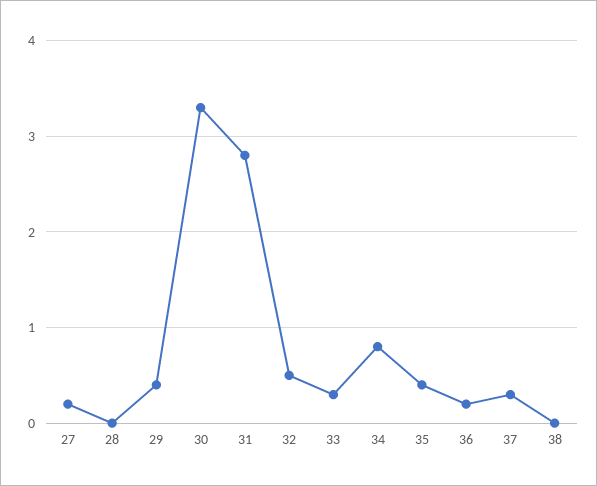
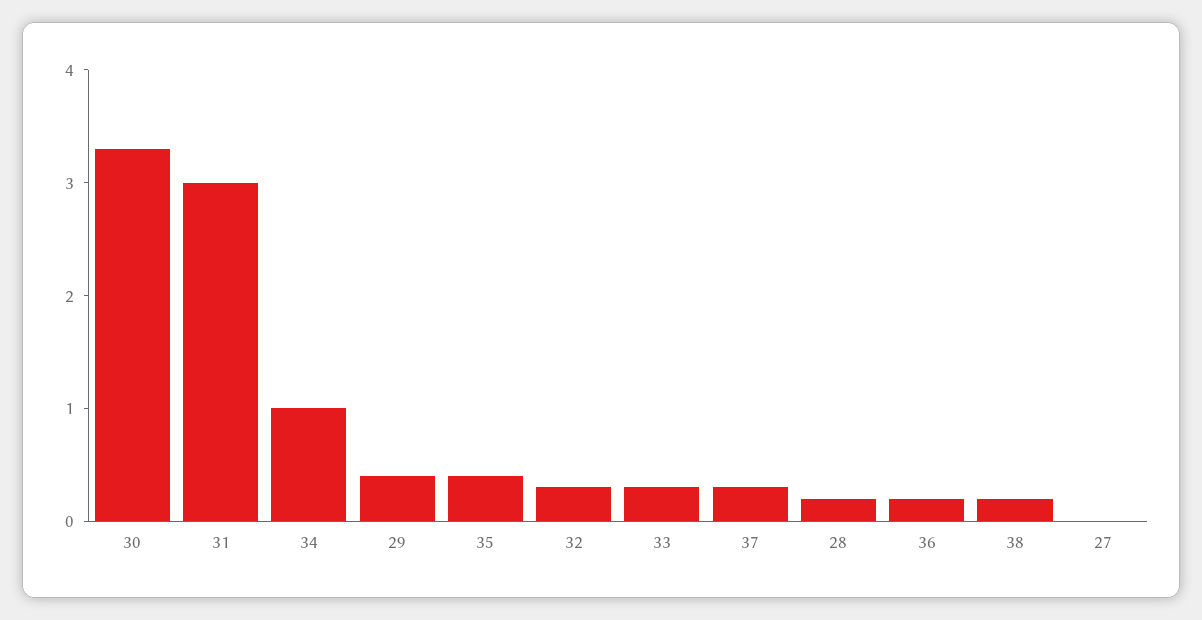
  {
-   "27": 0.2,
+   "27": 0,
-   "28": 0,
+   "28": 0.2,
    "29": 0.4,
    "30": 3.3,
-   "31": 2.8,
+   "31": 3,
-   "32": 0.5,
+   "32": 0.3,
    "33": 0.3,
-   "34": 0.8,
+   "34": 1,
    "35": 0.4,
    "36": 0.2,
    "37": 0.3,
-   "38": 0
+   "38": 0.2
  }

